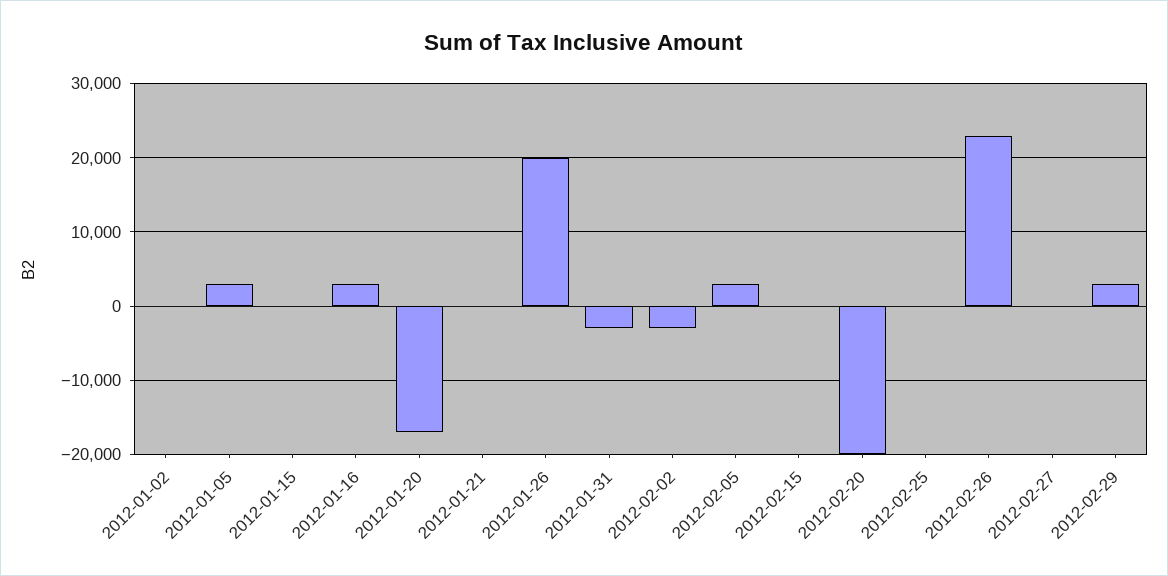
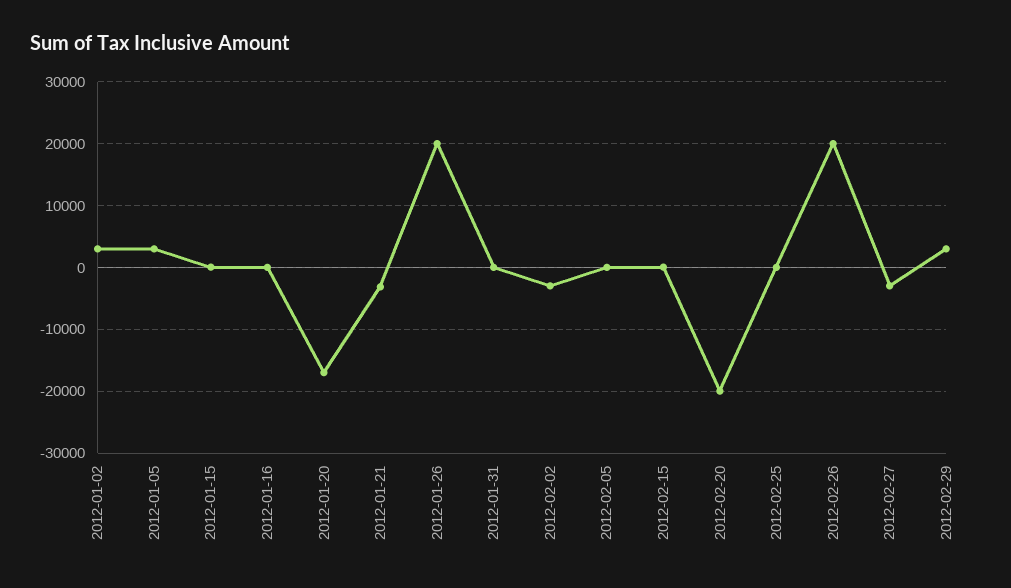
  {
-   "2012-01-02": 0,
+   "2012-01-02": 3000,
    "2012-01-05": 3000,
    "2012-01-15": 0,
-   "2012-01-16": 3000,
+   "2012-01-16": 0,
    "2012-01-20": -17000,
-   "2012-01-21": 0,
+   "2012-01-21": -3000,
    "2012-01-26": 20000,
-   "2012-01-31": -3000,
+   "2012-01-31": 0,
    "2012-02-02": -3000,
-   "2012-02-05": 3000,
+   "2012-02-05": 0,
    "2012-02-15": 0,
    "2012-02-20": -20000,
    "2012-02-25": 0,
-   "2012-02-26": 23000,
+   "2012-02-26": 20000,
-   "2012-02-27": 0,
+   "2012-02-27": -3000,
    "2012-02-29": 3000
  }

